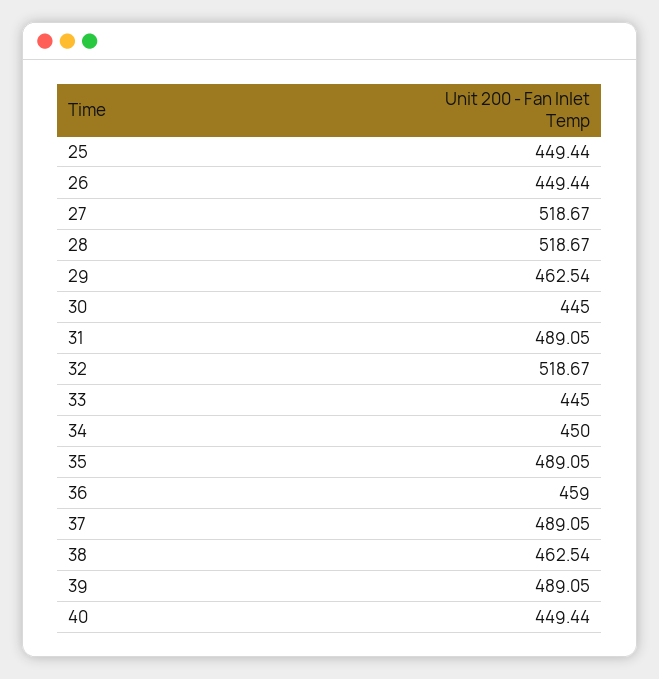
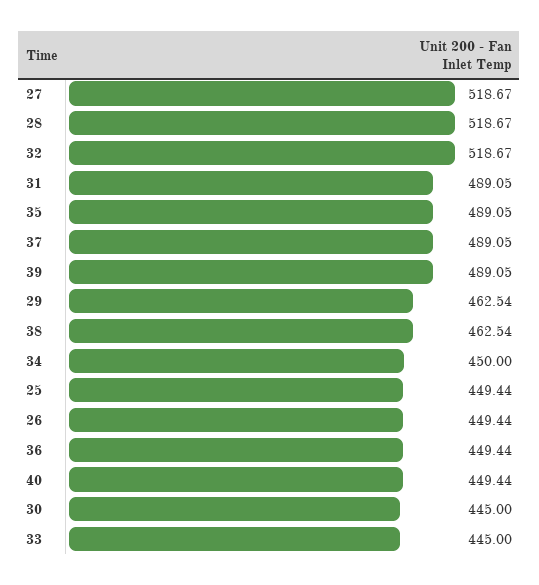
  {
    "25": 449.44,
    "26": 449.44,
    "27": 518.67,
    "28": 518.67,
    "29": 462.54,
    "30": 445,
    "31": 489.05,
    "32": 518.67,
    "33": 445,
    "34": 450,
    "35": 489.05,
-   "36": 459,
+   "36": 449.44,
    "37": 489.05,
    "38": 462.54,
    "39": 489.05,
    "40": 449.44
  }

